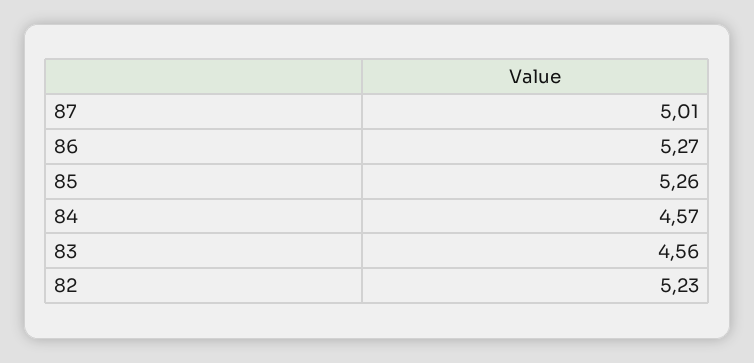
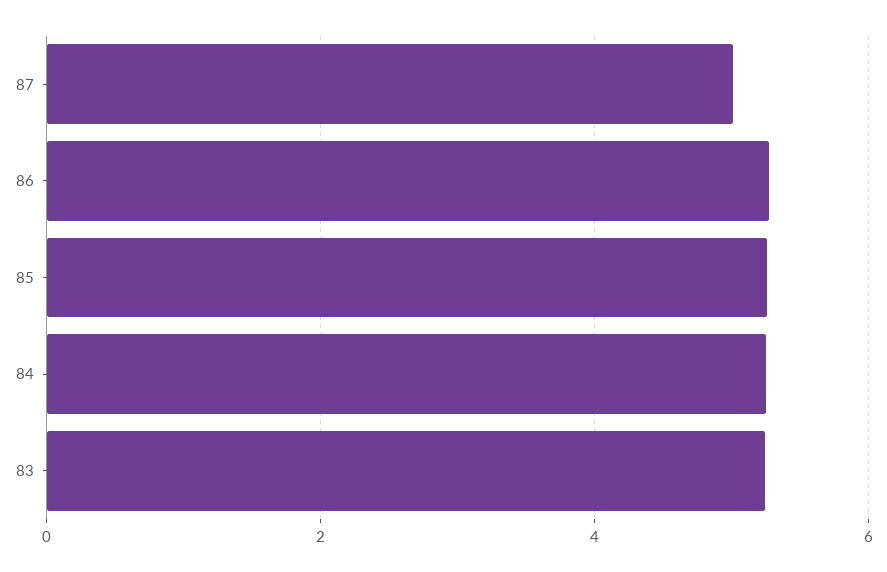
  {
    "87": 5.01,
    "86": 5.27,
    "85": 5.26,
-   "84": 4.57,
+   "84": 5.2,
-   "83": 4.56,
+   "83": 5.2
-   "82": 5.23
  }

